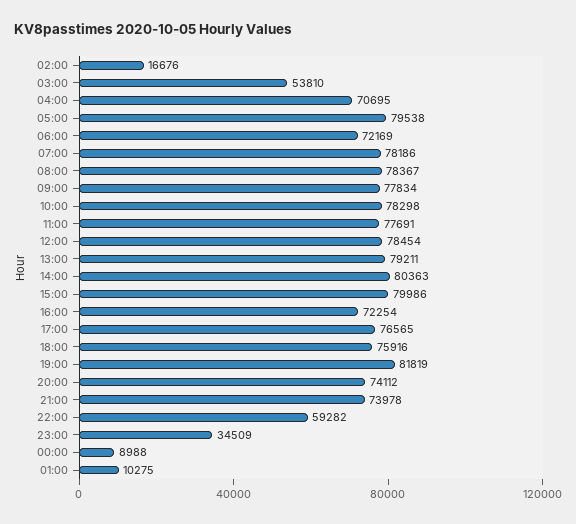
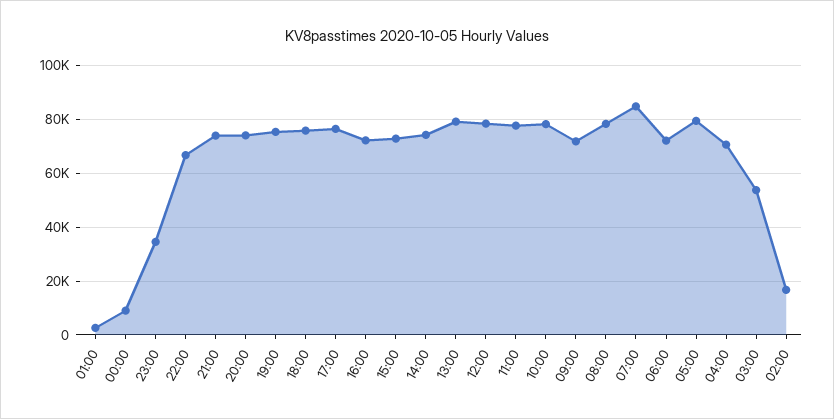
  {
    "02:00": 16676,
    "03:00": 53810,
    "04:00": 70695,
    "05:00": 79538,
    "06:00": 72169,
-   "07:00": 78186,
+   "07:00": 85000,
    "08:00": 78367,
-   "09:00": 77834,
+   "09:00": 72500,
    "10:00": 78298,
    "11:00": 77691,
    "12:00": 78454,
    "13:00": 79211,
-   "14:00": 80363,
+   "14:00": 75000,
-   "15:00": 79986,
+   "15:00": 72500,
    "16:00": 72254,
    "17:00": 76565,
    "18:00": 75916,
-   "19:00": 81819,
+   "19:00": 75000,
    "20:00": 74112,
    "21:00": 73978,
-   "22:00": 59282,
+   "22:00": 67500,
    "23:00": 34509,
    "00:00": 8988,
-   "01:00": 10275
+   "01:00": 2500
  }

